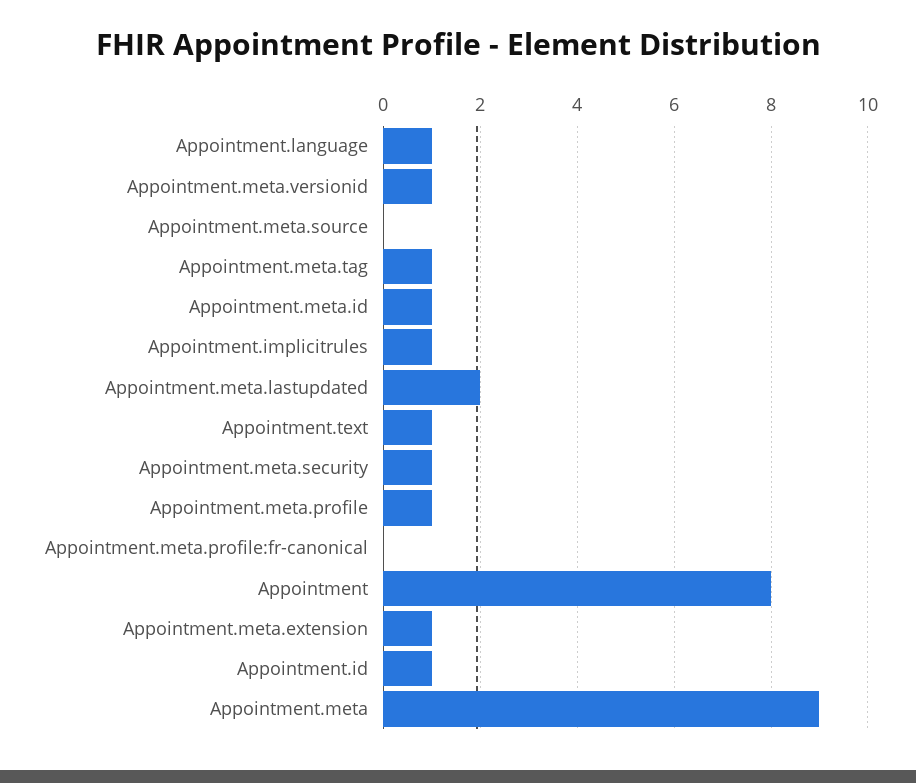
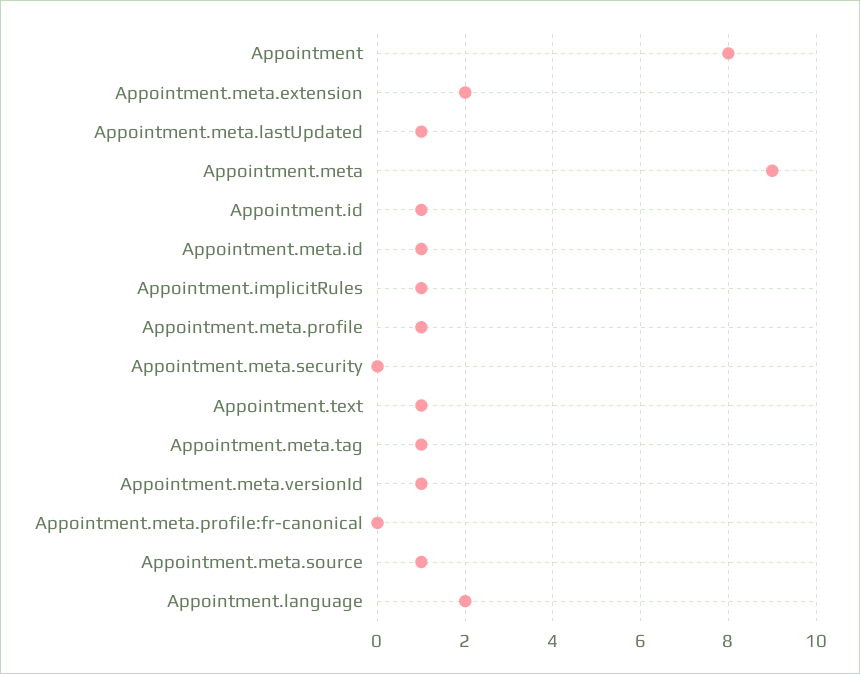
  {
-   "Appointment.language": 1,
+   "Appointment.language": 2,
    "Appointment.meta.versionid": 1,
-   "Appointment.meta.source": 0,
+   "Appointment.meta.source": 1,
    "Appointment.meta.tag": 1,
    "Appointment.meta.id": 1,
    "Appointment.implicitrules": 1,
-   "Appointment.meta.lastupdated": 2,
+   "Appointment.meta.lastupdated": 1,
    "Appointment.text": 1,
-   "Appointment.meta.security": 1,
+   "Appointment.meta.security": 0,
    "Appointment.meta.profile": 1,
    "Appointment.meta.profile:fr-canonical": 0,
    "Appointment": 8,
-   "Appointment.meta.extension": 1,
+   "Appointment.meta.extension": 2,
    "Appointment.id": 1,
    "Appointment.meta": 9
  }

